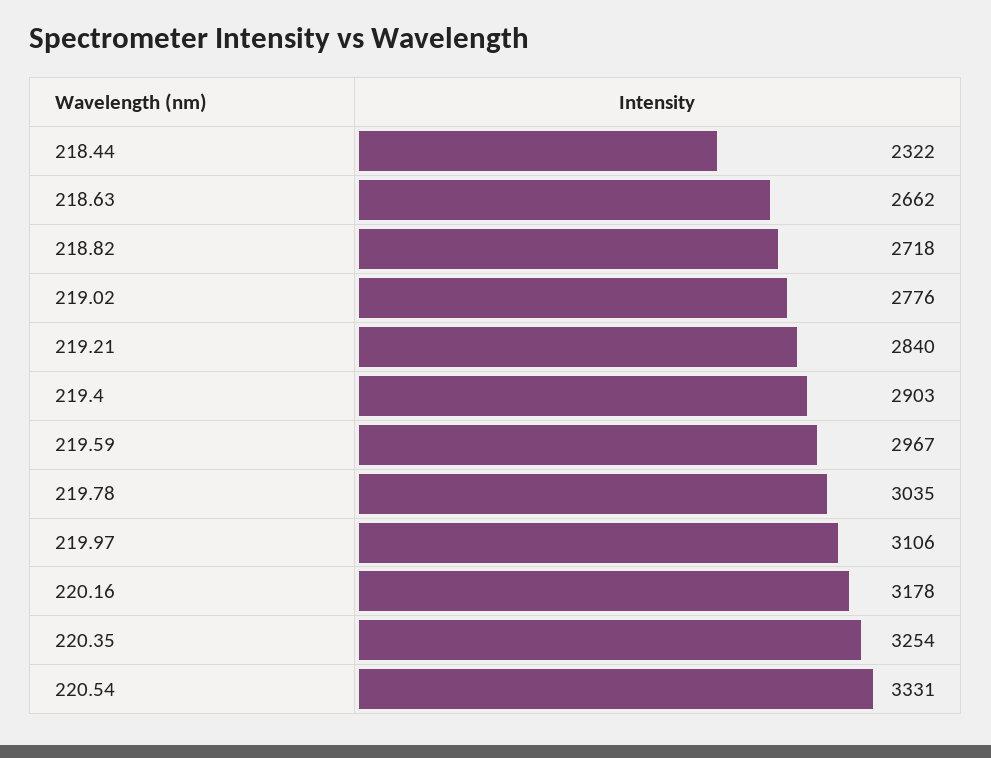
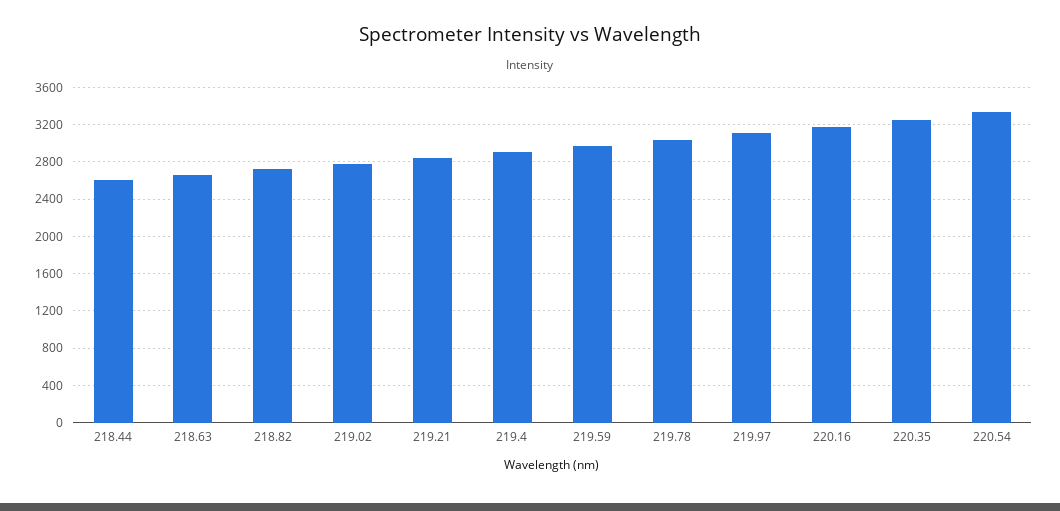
  {
-   "218.44": 2322,
+   "218.44": 2600,
    "218.63": 2662,
    "218.82": 2718,
    "219.02": 2776,
    "219.21": 2840,
    "219.4": 2903,
    "219.59": 2967,
    "219.78": 3035,
    "219.97": 3106,
    "220.16": 3178,
    "220.35": 3254,
    "220.54": 3331
  }

